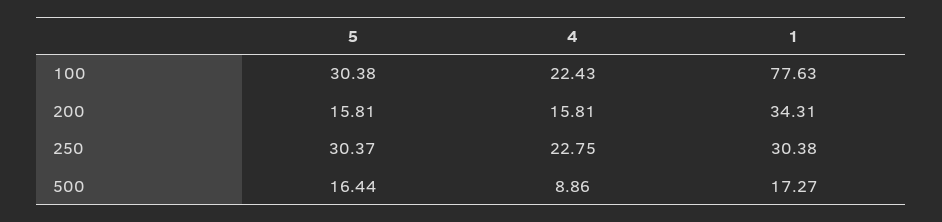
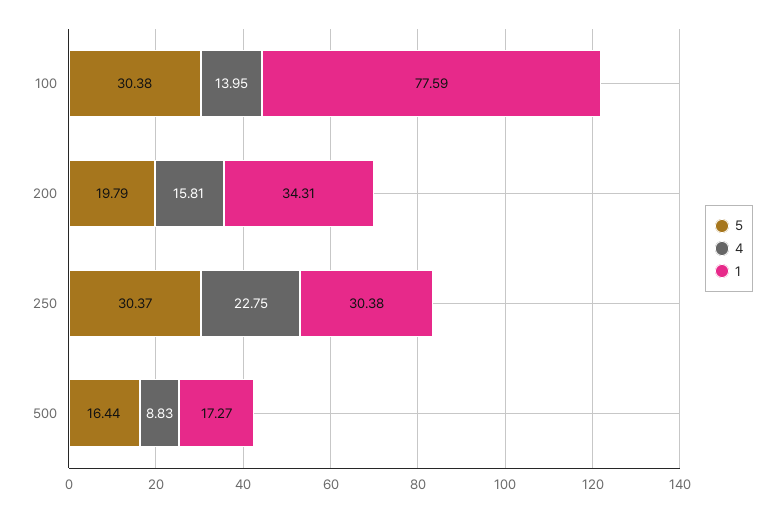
  {
    "5": {
      "100": 30.38,
-     "200": 15.81,
+     "200": 19.79,
      "250": 30.37,
      "500": 16.44
    },
    "4": {
-     "100": 22.43,
+     "100": 13.95,
      "200": 15.81,
      "250": 22.75,
-     "500": 8.86
+     "500": 8.83
    },
    "1": {
-     "100": 77.63,
+     "100": 77.59,
      "200": 34.31,
      "250": 30.38,
      "500": 17.27
    }
  }

